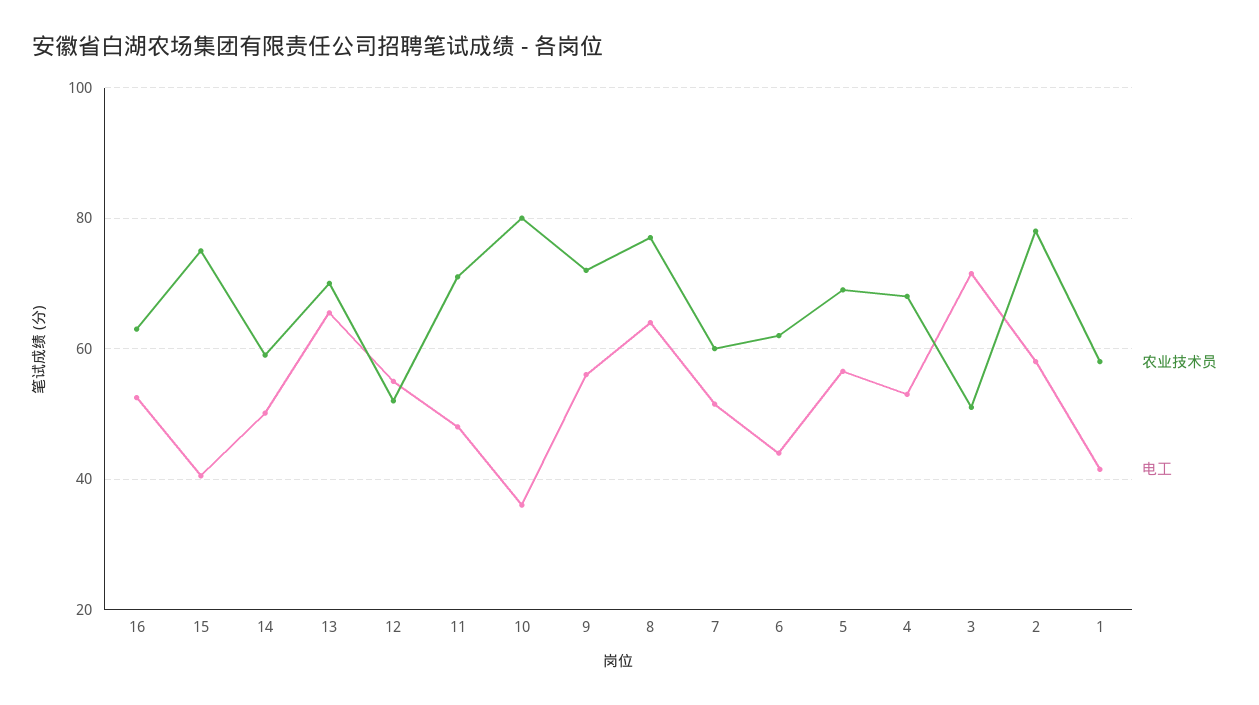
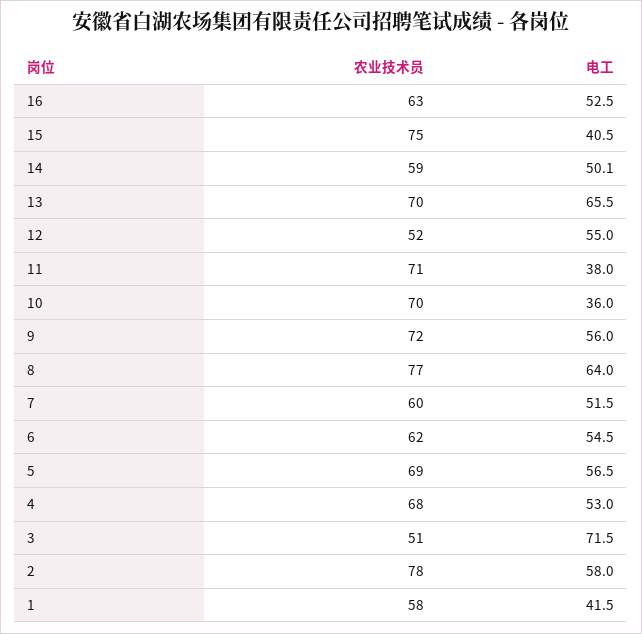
  {
    "农业技术员": {
      "16": 63,
      "15": 75,
      "14": 59,
      "13": 70,
      "12": 52,
      "11": 71,
-     "10": 80,
+     "10": 70,
      "9": 72,
      "8": 77,
      "7": 60,
      "6": 62,
      "5": 69,
      "4": 68,
      "3": 51,
      "2": 78,
      "1": 58
    },
    "电工": {
      "16": 52.5,
      "15": 40.5,
      "14": 50.1,
      "13": 65.5,
      "12": 55,
-     "11": 48,
+     "11": 38,
      "10": 36,
      "9": 56,
      "8": 64,
      "7": 51.5,
-     "6": 44,
+     "6": 54.5,
      "5": 56.5,
      "4": 53,
      "3": 71.5,
      "2": 58,
      "1": 41.5
    }
  }

